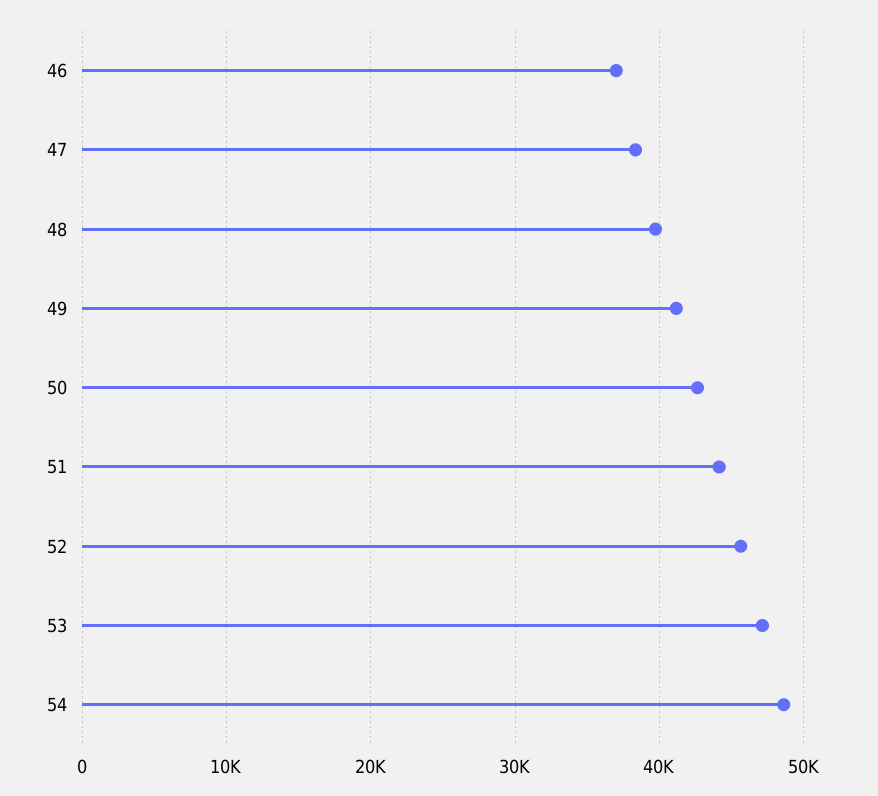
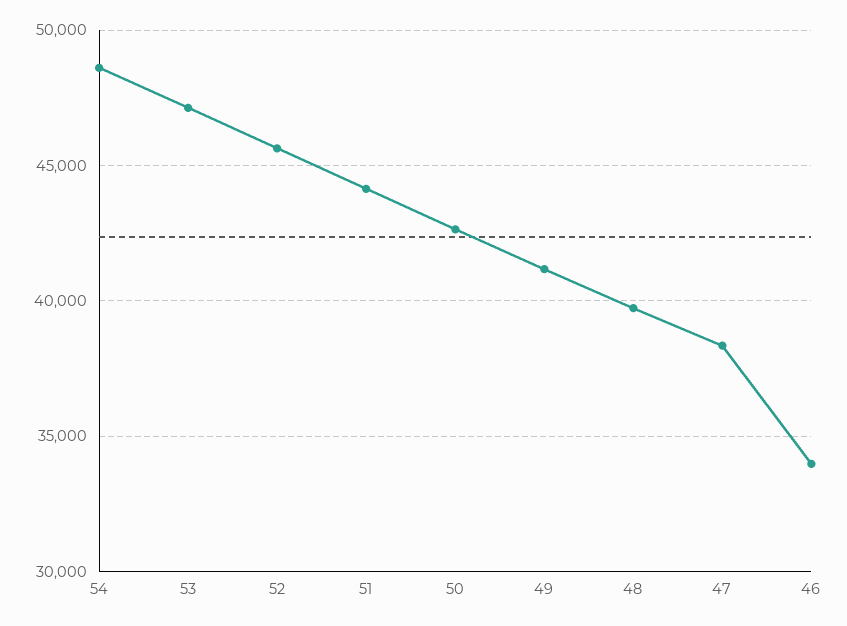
  {
-   "46": 37000,
+   "46": 34000,
    "47": 38500,
    "48": 39500,
    "49": 41000,
    "50": 42500,
    "51": 44000,
    "52": 45500,
    "53": 47000,
    "54": 48500
  }

